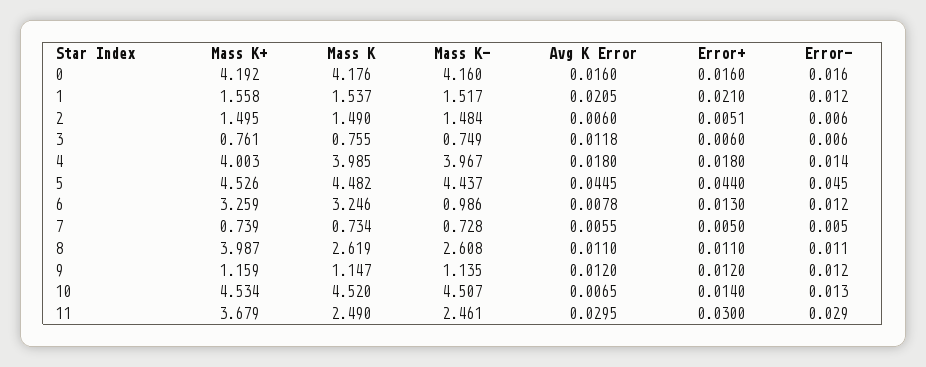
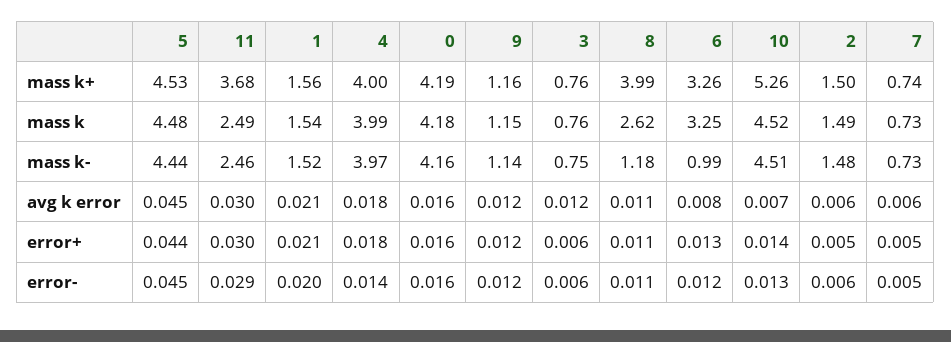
  {
    "Mass K+": {
      "0": 4.192,
      "1": 1.558,
      "2": 1.495,
      "3": 0.761,
      "4": 4.003,
      "5": 4.526,
      "6": 3.259,
      "7": 0.739,
      "8": 3.987,
      "9": 1.159,
-     "10": 4.534,
+     "10": 5.26,
      "11": 3.679
    },
    "Mass K": {
      "0": 4.176,
      "1": 1.537,
      "2": 1.49,
      "3": 0.755,
      "4": 3.985,
      "5": 4.482,
      "6": 3.246,
      "7": 0.734,
      "8": 2.619,
      "9": 1.147,
      "10": 4.52,
      "11": 2.49
    },
    "Mass K-": {
      "0": 4.16,
      "1": 1.517,
      "2": 1.484,
      "3": 0.749,
      "4": 3.967,
      "5": 4.437,
      "6": 0.986,
      "7": 0.728,
-     "8": 2.608,
+     "8": 1.18,
      "9": 1.135,
      "10": 4.507,
      "11": 2.461
    },
    "Avg K Error": {
      "0": 0.016,
      "1": 0.0205,
      "2": 0.006,
      "3": 0.0118,
      "4": 0.018,
      "5": 0.0445,
      "6": 0.0078,
      "7": 0.0055,
      "8": 0.011,
      "9": 0.012,
      "10": 0.0065,
      "11": 0.0295
    },
    "Error+": {
      "0": 0.016,
      "1": 0.021,
      "2": 0.0051,
      "3": 0.006,
      "4": 0.018,
      "5": 0.044,
      "6": 0.013,
      "7": 0.005,
      "8": 0.011,
      "9": 0.012,
      "10": 0.014,
      "11": 0.03
    },
    "Error-": {
      "0": 0.016,
-     "1": 0.012,
+     "1": 0.02,
      "2": 0.006,
      "3": 0.006,
      "4": 0.014,
      "5": 0.045,
      "6": 0.012,
      "7": 0.005,
      "8": 0.011,
      "9": 0.012,
      "10": 0.013,
      "11": 0.029
    }
  }

